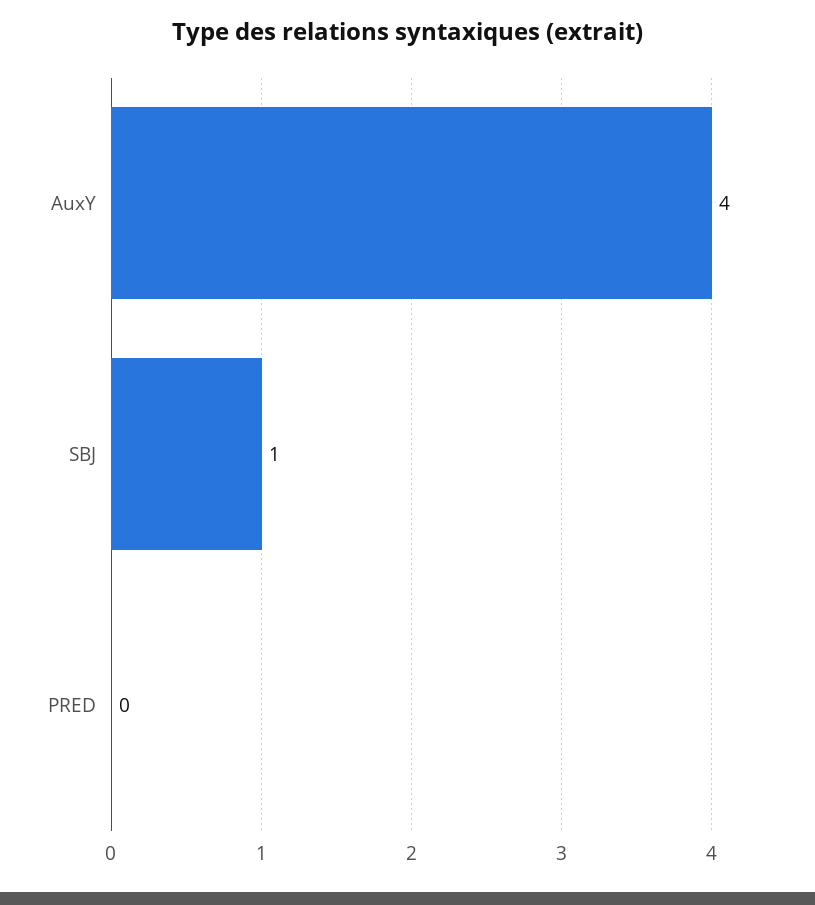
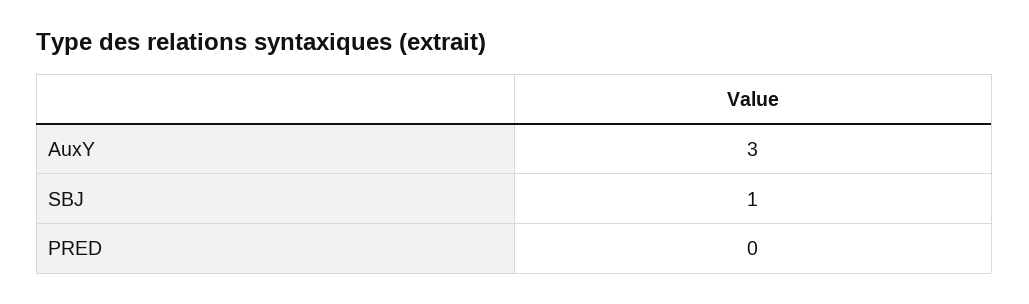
  {
-   "AuxY": 4,
+   "AuxY": 3,
    "SBJ": 1,
    "PRED": 0
  }

